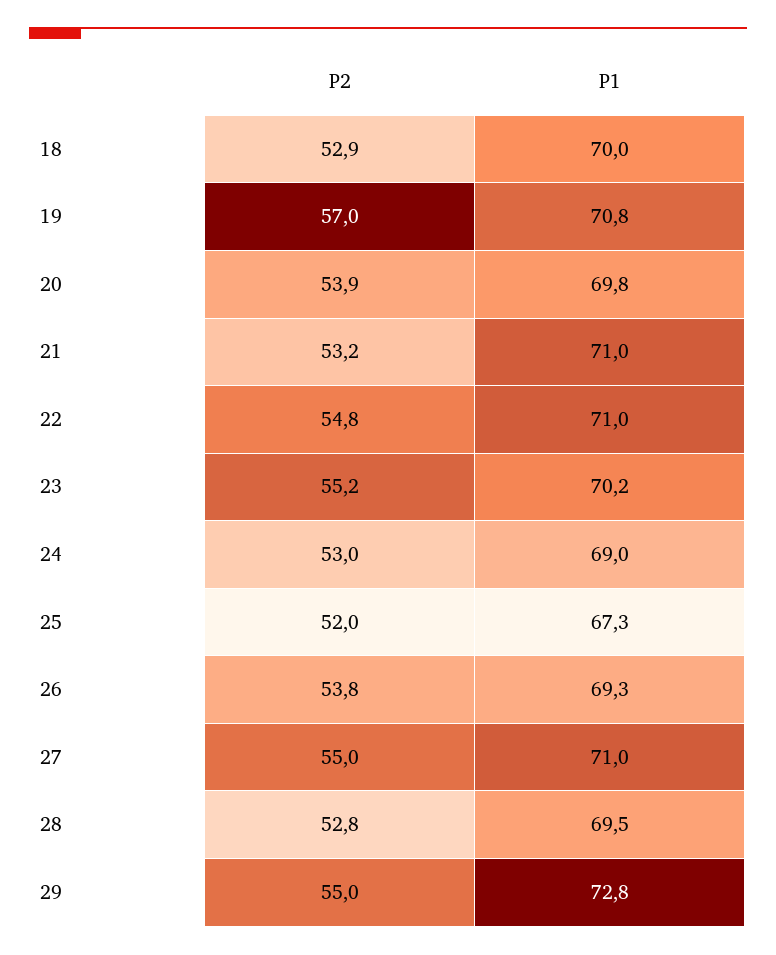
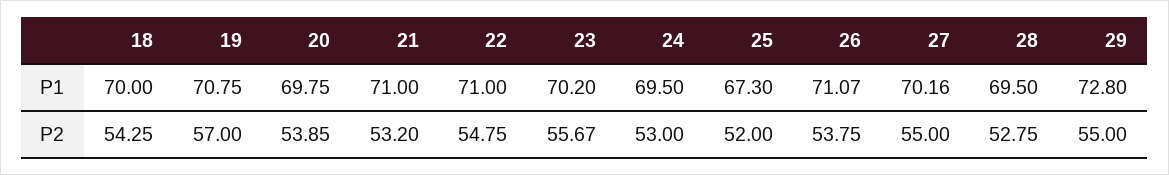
  {
    "P2": {
-     "18": 52.9,
+     "18": 54.25,
      "19": 57,
      "20": 53.85,
      "21": 53.2,
      "22": 54.75,
-     "23": 55.2,
+     "23": 55.67,
      "24": 53,
      "25": 52,
      "26": 53.75,
      "27": 55,
      "28": 52.75,
      "29": 55
    },
    "P1": {
      "18": 70,
      "19": 70.75,
      "20": 69.75,
      "21": 71,
      "22": 71,
      "23": 70.2,
-     "24": 69,
+     "24": 69.5,
      "25": 67.3,
-     "26": 69.3,
+     "26": 71.07,
-     "27": 71,
+     "27": 70.16,
      "28": 69.5,
      "29": 72.8
    }
  }

